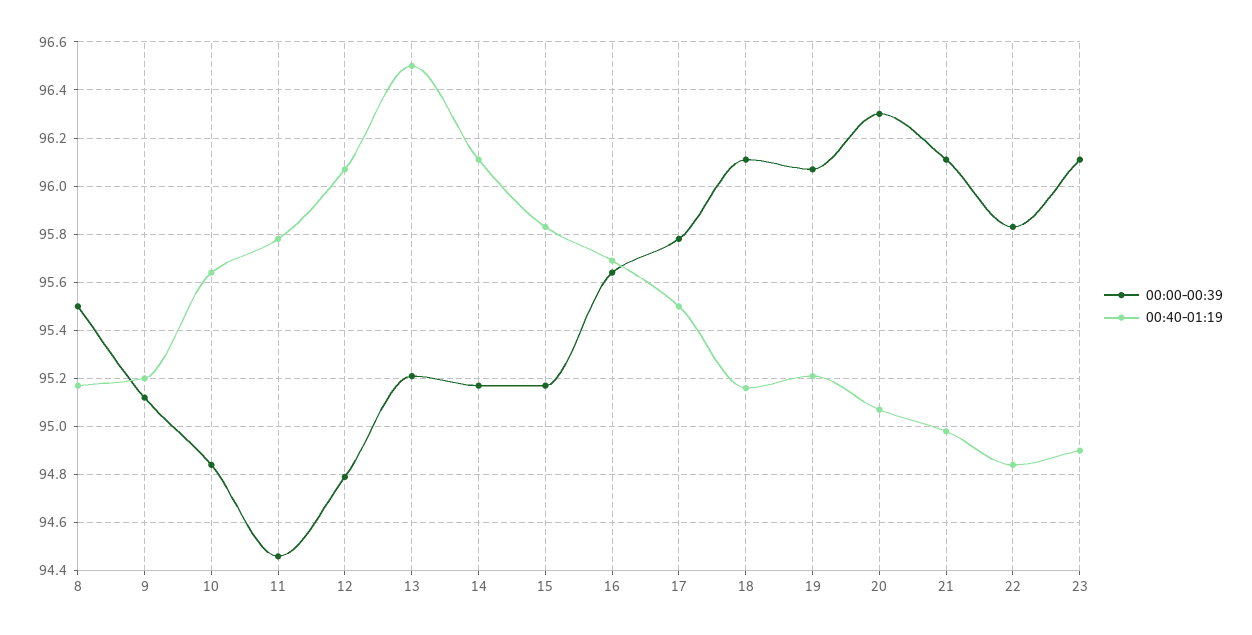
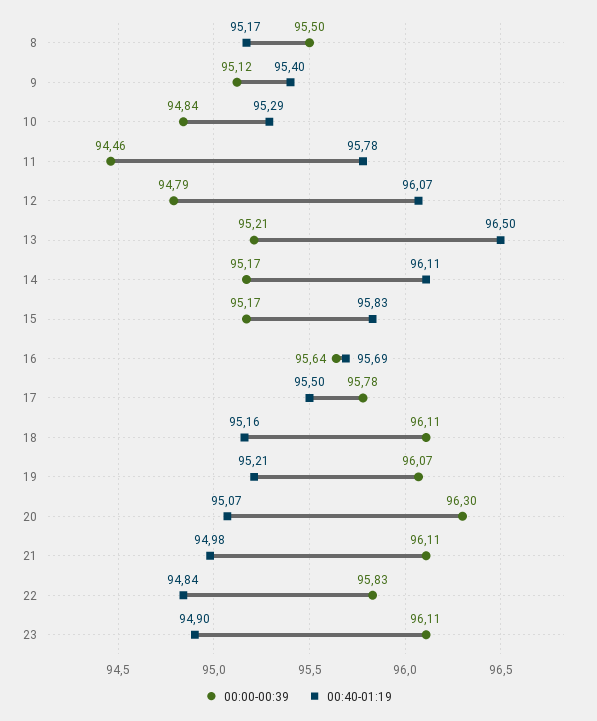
  {
    "00:00-00:39": {
      "8": 95.5,
      "9": 95.12,
      "10": 94.84,
      "11": 94.46,
      "12": 94.79,
      "13": 95.21,
      "14": 95.17,
      "15": 95.17,
      "16": 95.64,
      "17": 95.78,
      "18": 96.11,
      "19": 96.07,
      "20": 96.3,
      "21": 96.11,
      "22": 95.83,
      "23": 96.11
    },
    "00:40-01:19": {
      "8": 95.17,
-     "9": 95.2,
+     "9": 95.4,
-     "10": 95.65,
+     "10": 95.29,
      "11": 95.78,
      "12": 96.07,
      "13": 96.5,
      "14": 96.11,
      "15": 95.83,
      "16": 95.69,
      "17": 95.5,
      "18": 95.16,
      "19": 95.21,
      "20": 95.07,
      "21": 94.98,
      "22": 94.84,
      "23": 94.9
    }
  }

